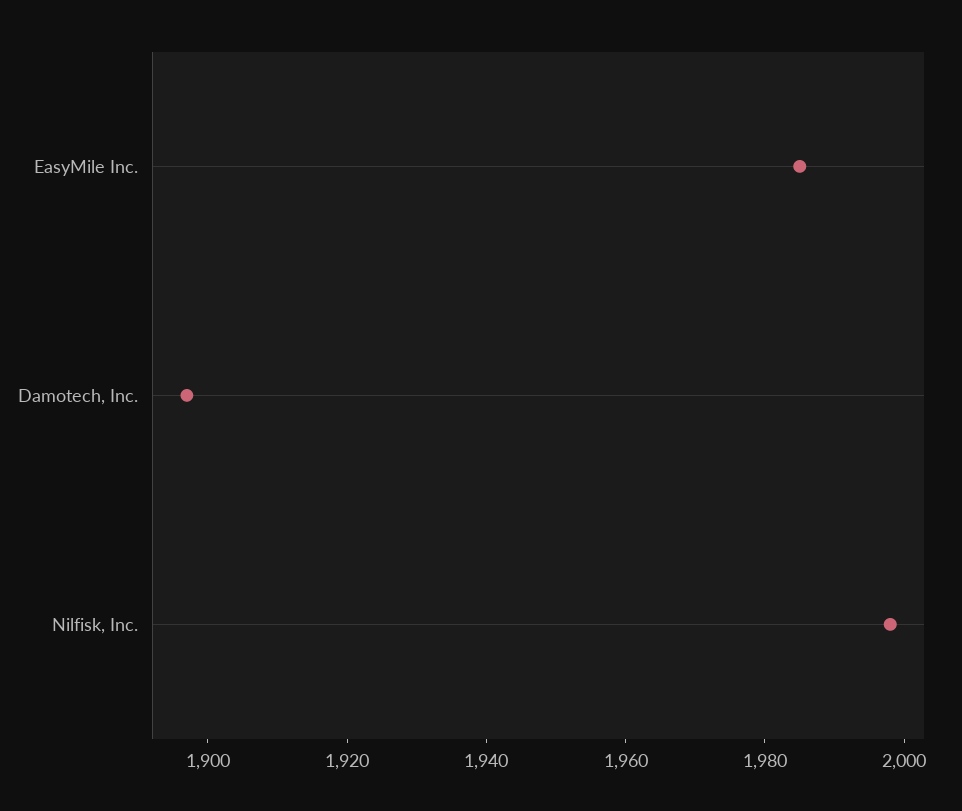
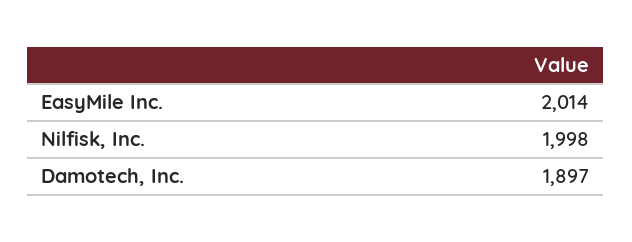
  {
-   "EasyMile Inc.": 1985,
+   "EasyMile Inc.": 2014,
    "Damotech, Inc.": 1897,
    "Nilfisk, Inc.": 1998
  }

